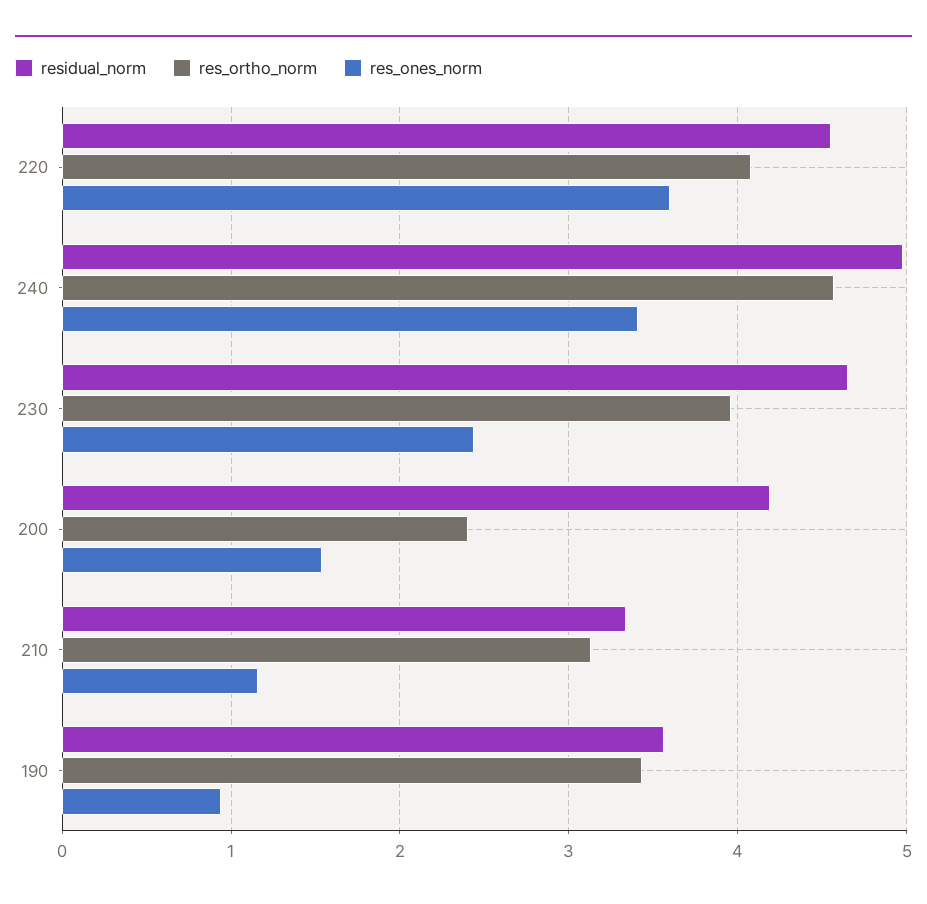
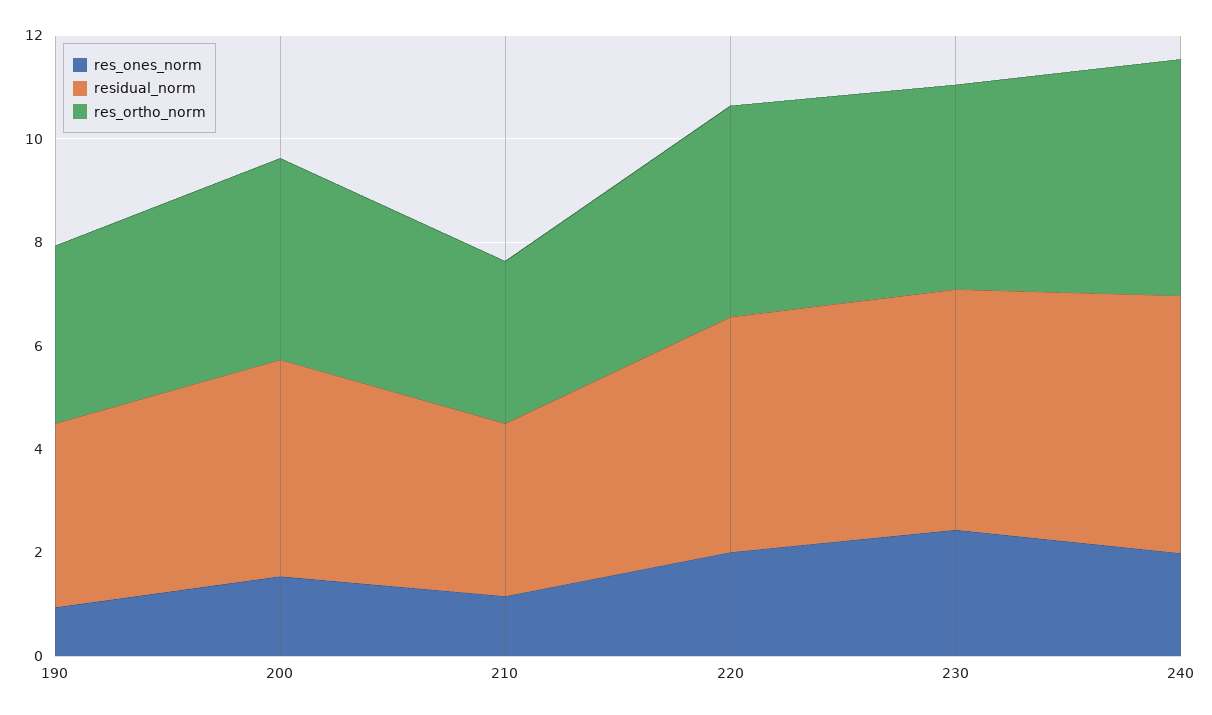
  {
    "residual_norm": {
      "220": 4.6,
      "240": 5,
      "230": 4.7,
      "200": 4.2,
      "210": 3.3,
      "190": 3.6
    },
    "res_ortho_norm": {
      "220": 4.1,
      "240": 4.6,
      "230": 4,
-     "200": 2.4,
+     "200": 4,
      "210": 3.1,
      "190": 3.4
    },
    "res_ones_norm": {
-     "220": 3.6,
+     "220": 2,
-     "240": 3.4,
+     "240": 2,
      "230": 2.4,
      "200": 1.5,
      "210": 1.2,
      "190": 0.9
    }
  }

